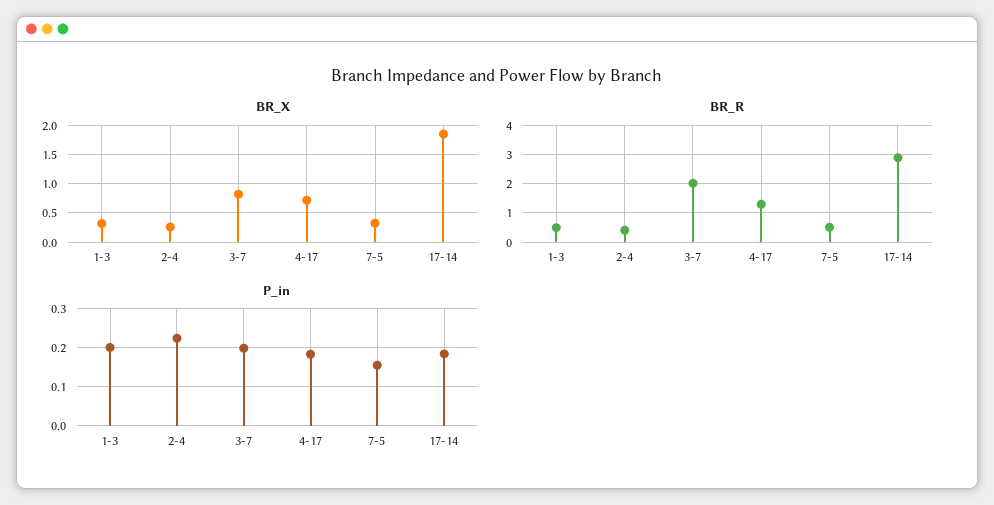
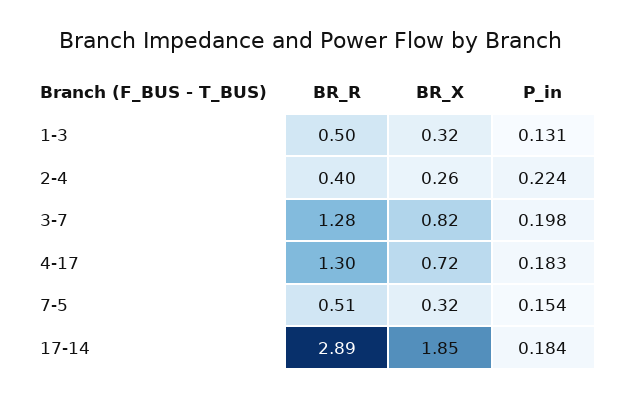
  {
    "BR_X": {
      "1-3": 0.32,
      "2-4": 0.26,
      "3-7": 0.82,
      "4-17": 0.72,
      "7-5": 0.32,
      "17-14": 1.85
    },
    "BR_R": {
      "1-3": 0.5,
      "2-4": 0.4,
-     "3-7": 2,
+     "3-7": 1.28,
      "4-17": 1.3,
      "7-5": 0.51,
      "17-14": 2.89
    },
    "P_in": {
-     "1-3": 0.2,
+     "1-3": 0.131,
      "2-4": 0.224,
      "3-7": 0.198,
      "4-17": 0.183,
      "7-5": 0.154,
      "17-14": 0.184
    }
  }

